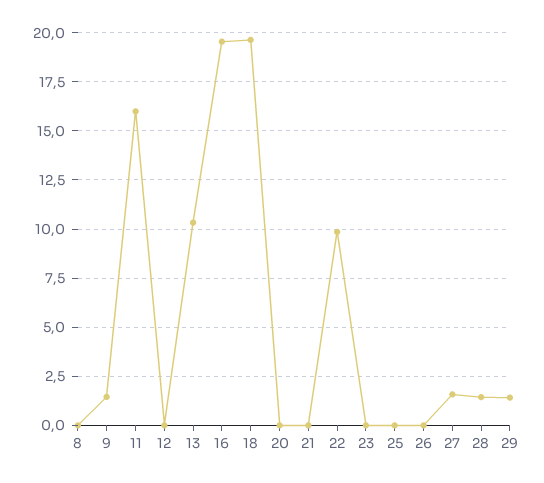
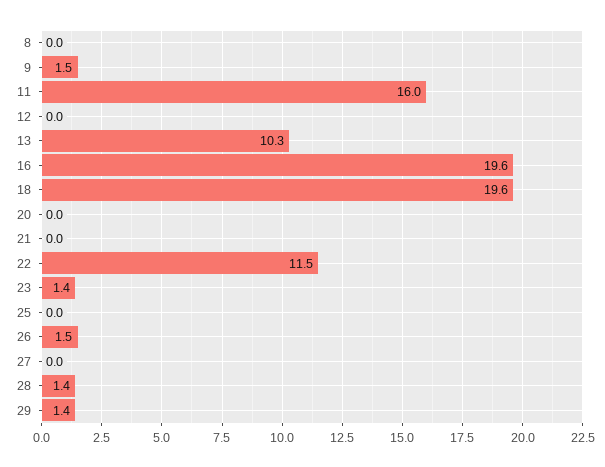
  {
    "8": 0,
    "9": 1.5,
    "11": 16,
    "12": 0,
    "13": 10.3,
    "16": 19.6,
    "18": 19.6,
    "20": 0,
    "21": 0,
-   "22": 10,
+   "22": 11.5,
-   "23": 0,
+   "23": 1.4,
    "25": 0,
-   "26": 0,
+   "26": 1.5,
-   "27": 1.5,
+   "27": 0,
    "28": 1.4,
    "29": 1.4
  }

